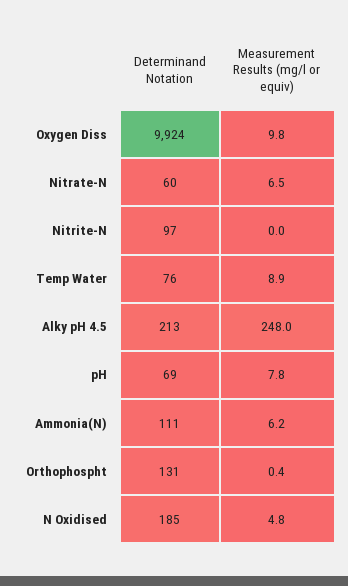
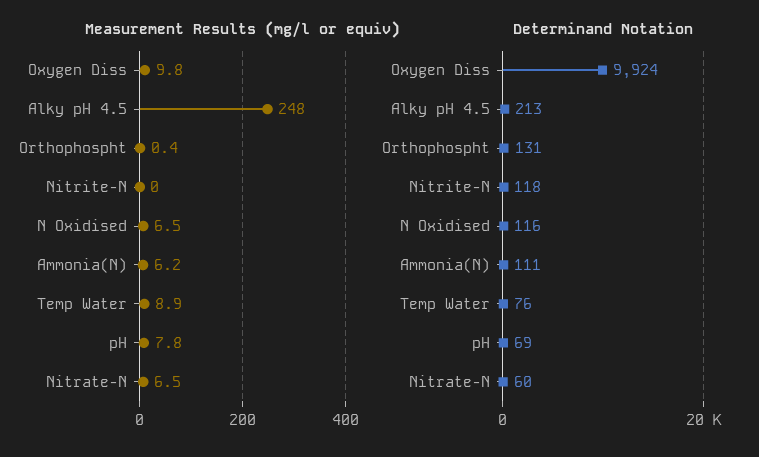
  {
    "Determinand Notation": {
      "Oxygen Diss": 9924,
      "Nitrate-N": 60,
-     "Nitrite-N": 97,
+     "Nitrite-N": 118,
      "Temp Water": 76,
      "Alky pH 4.5": 213,
      "pH": 69,
      "Ammonia(N)": 111,
      "Orthophospht": 131,
-     "N Oxidised": 185
+     "N Oxidised": 116
    },
    "Measurement Results (mg/l or equiv)": {
      "Oxygen Diss": 9.8,
      "Nitrate-N": 6.5,
      "Nitrite-N": 0,
      "Temp Water": 8.9,
      "Alky pH 4.5": 248,
      "pH": 7.8,
      "Ammonia(N)": 6.2,
      "Orthophospht": 0.4,
-     "N Oxidised": 4.8
+     "N Oxidised": 6.5
    }
  }

